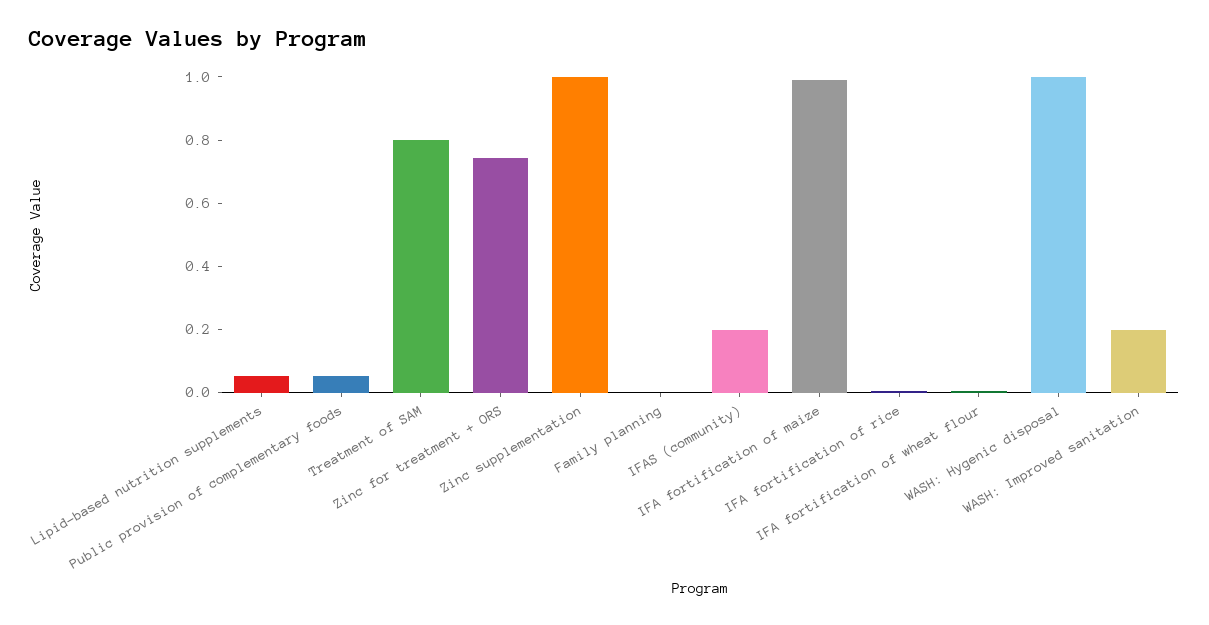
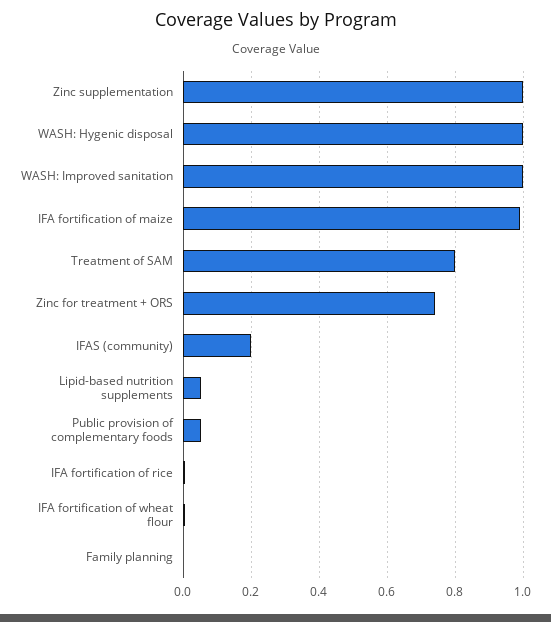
  {
    "Lipid-based nutrition supplements": 0.06,
    "Public provision of complementary foods": 0.06,
    "Treatment of SAM": 0.8,
    "Zinc for treatment + ORS": 0.74,
    "Zinc supplementation": 1,
    "Family planning": 0,
    "IFAS (community)": 0.2,
    "IFA fortification of maize": 1,
    "IFA fortification of rice": 0,
    "IFA fortification of wheat flour": 0,
    "WASH: Hygenic disposal": 1,
-   "WASH: Improved sanitation": 0.2
+   "WASH: Improved sanitation": 1
  }

